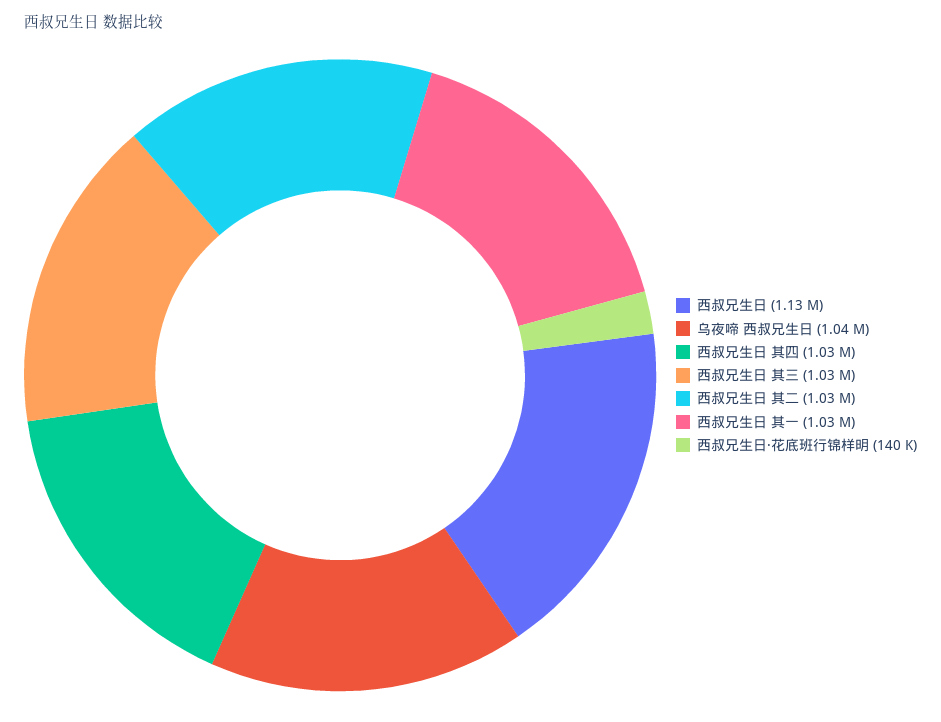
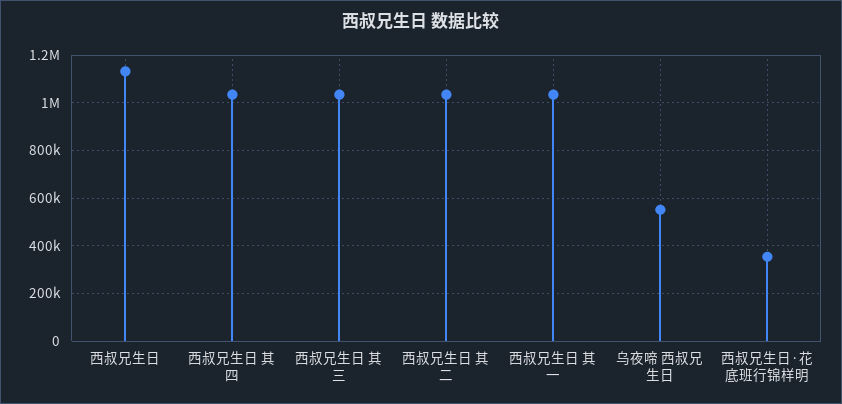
  {
    "西叔兄生日": 1130000,
-   "乌夜啼 西叔兄生日": 1040000,
+   "乌夜啼 西叔兄生日": 550000,
    "西叔兄生日 其四": 1030000,
    "西叔兄生日 其三": 1030000,
    "西叔兄生日 其二": 1030000,
    "西叔兄生日 其一": 1030000,
-   "西叔兄生日·花底班行锦样明": 140000
+   "西叔兄生日·花底班行锦样明": 350000
  }

